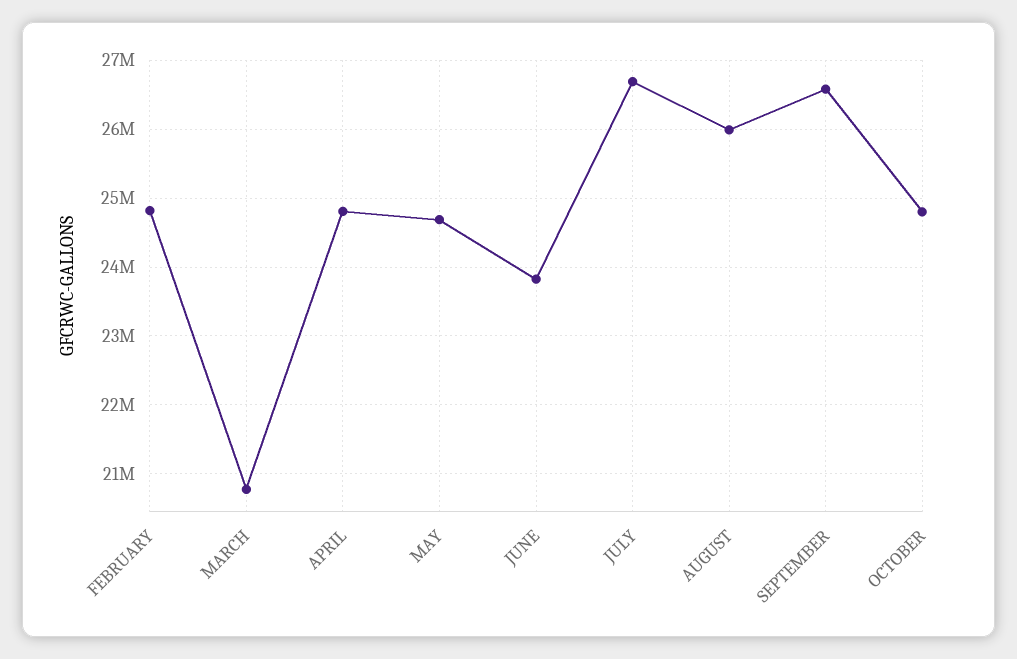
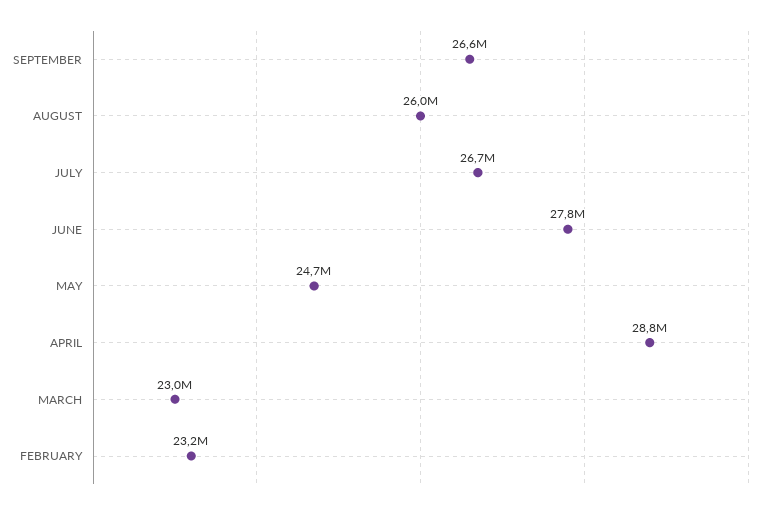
  {
-   "FEBRUARY": 24800000,
+   "FEBRUARY": 23200000,
-   "MARCH": 20800000,
+   "MARCH": 23000000,
-   "APRIL": 24800000,
+   "APRIL": 28800000,
    "MAY": 24700000,
-   "JUNE": 23800000,
+   "JUNE": 27800000,
    "JULY": 26700000,
    "AUGUST": 26000000,
-   "SEPTEMBER": 26600000,
+   "SEPTEMBER": 26600000
-   "OCTOBER": 24800000
  }

